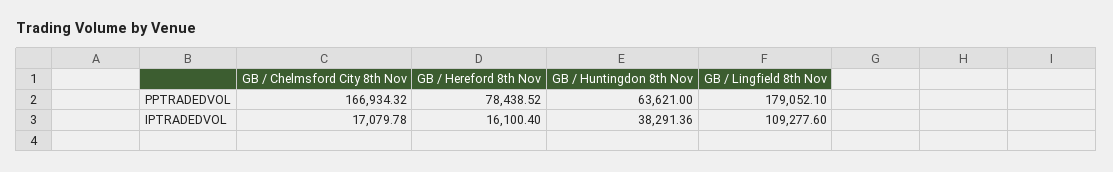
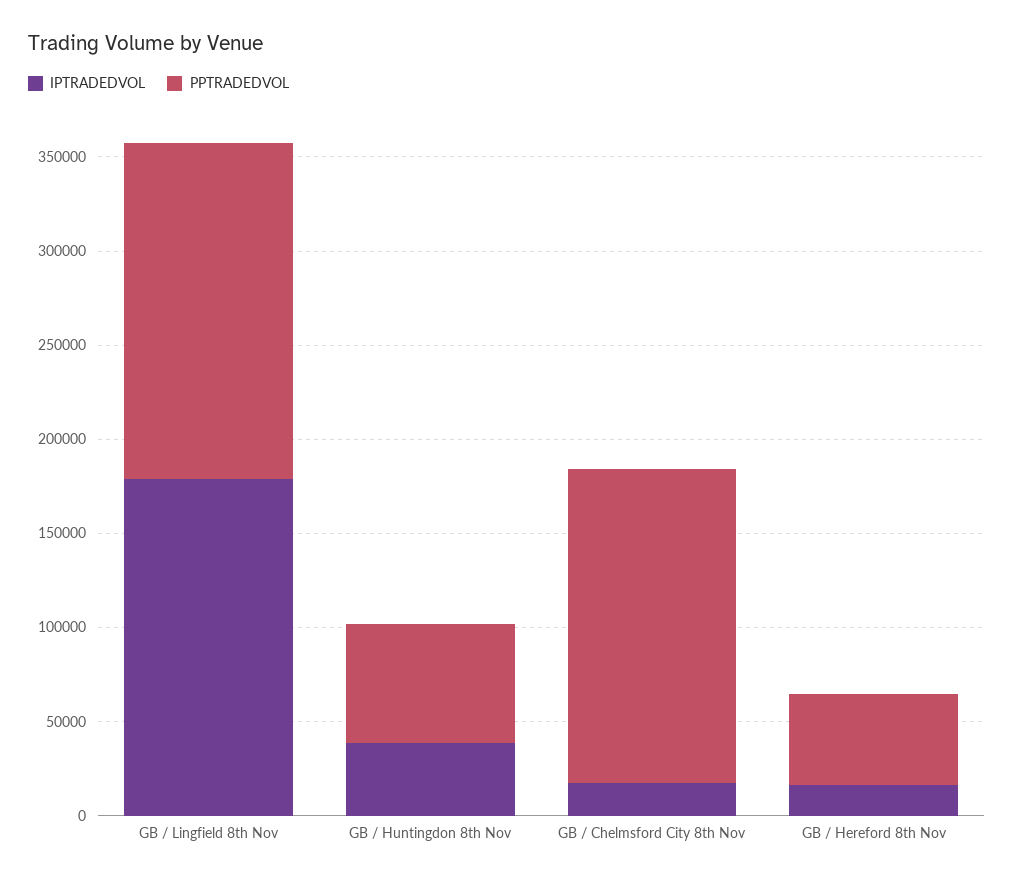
  {
    "PPTRADEDVOL": {
      "GB / Chelmsford City 8th Nov": 166934.32,
-     "GB / Hereford 8th Nov": 78438.52,
+     "GB / Hereford 8th Nov": 50000,
      "GB / Huntingdon 8th Nov": 63621,
      "GB / Lingfield 8th Nov": 179052.1
    },
    "IPTRADEDVOL": {
      "GB / Chelmsford City 8th Nov": 17079.78,
      "GB / Hereford 8th Nov": 16100.4,
      "GB / Huntingdon 8th Nov": 38291.36,
-     "GB / Lingfield 8th Nov": 109277.6
+     "GB / Lingfield 8th Nov": 180000
    }
  }

